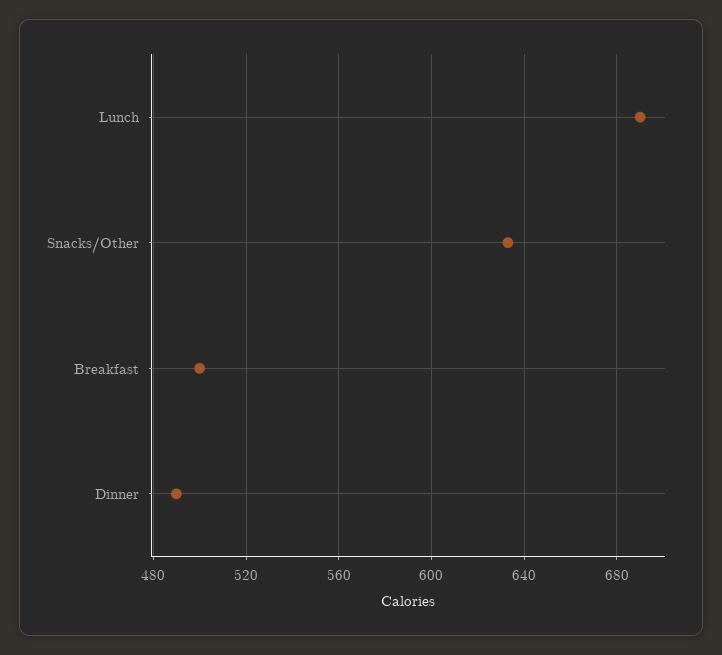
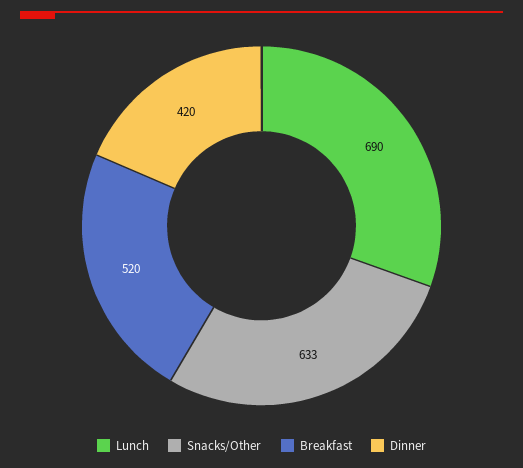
  {
    "Lunch": 690,
    "Snacks/Other": 633,
-   "Breakfast": 500,
+   "Breakfast": 520,
-   "Dinner": 490
+   "Dinner": 420
  }

